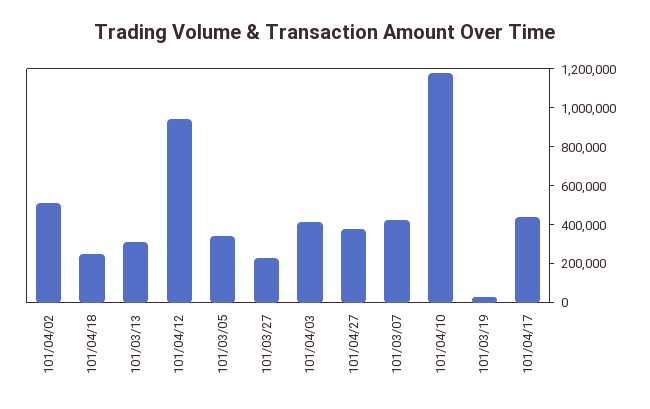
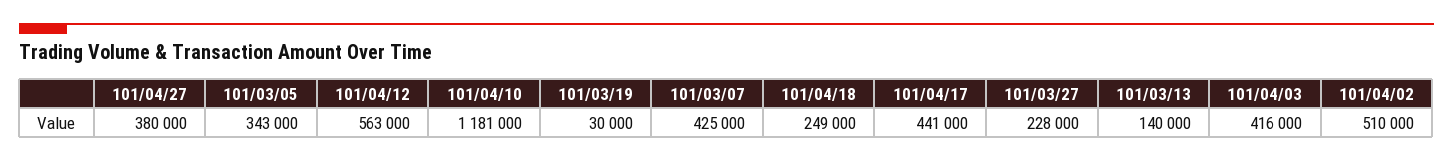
  {
    "101/04/02": 510000,
    "101/04/18": 249000,
-   "101/03/13": 300000,
+   "101/03/13": 140000,
-   "101/04/12": 950000,
+   "101/04/12": 563000,
    "101/03/05": 343000,
    "101/03/27": 228000,
    "101/04/03": 416000,
    "101/04/27": 380000,
    "101/03/07": 425000,
    "101/04/10": 1181000,
    "101/03/19": 30000,
    "101/04/17": 441000
  }

